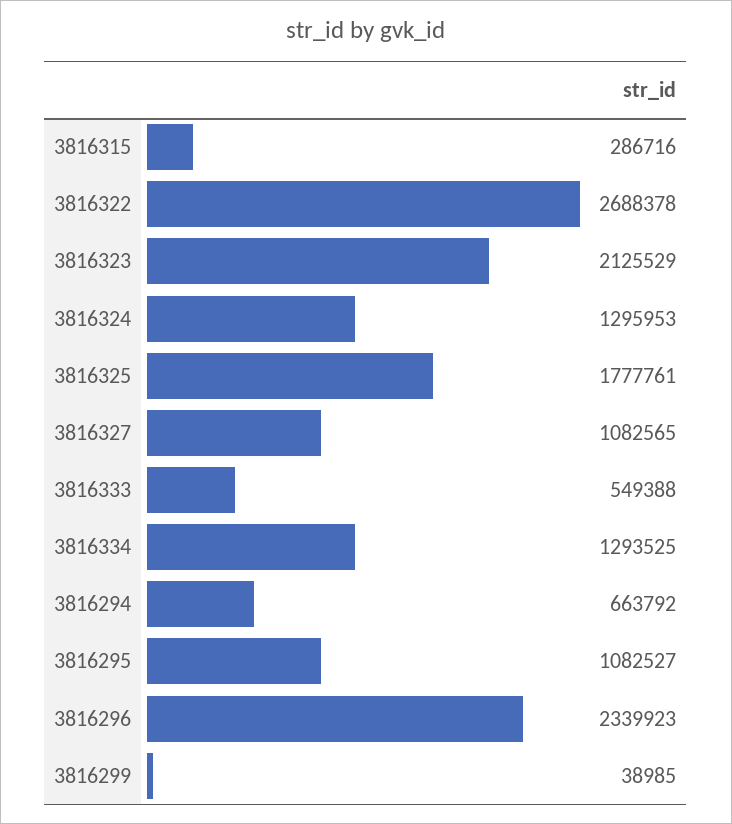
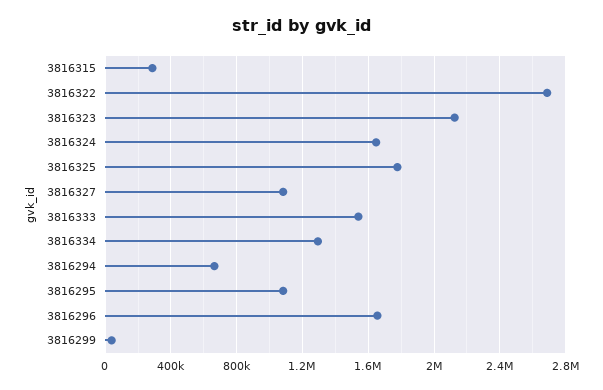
  {
    "3816315": 286716,
    "3816322": 2688378,
    "3816323": 2125529,
-   "3816324": 1295953,
+   "3816324": 1650000,
    "3816325": 1777761,
    "3816327": 1082565,
-   "3816333": 549388,
+   "3816333": 1550000,
    "3816334": 1293525,
    "3816294": 663792,
    "3816295": 1082527,
-   "3816296": 2339923,
+   "3816296": 1650000,
    "3816299": 38985
  }

